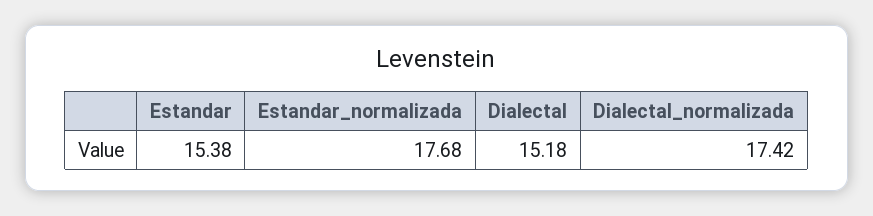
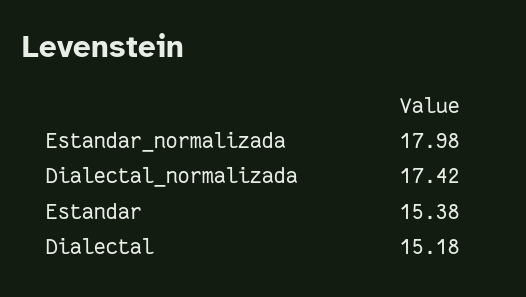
  {
    "Estandar": 15.38,
-   "Estandar_normalizada": 17.68,
+   "Estandar_normalizada": 17.98,
    "Dialectal": 15.18,
    "Dialectal_normalizada": 17.42
  }

